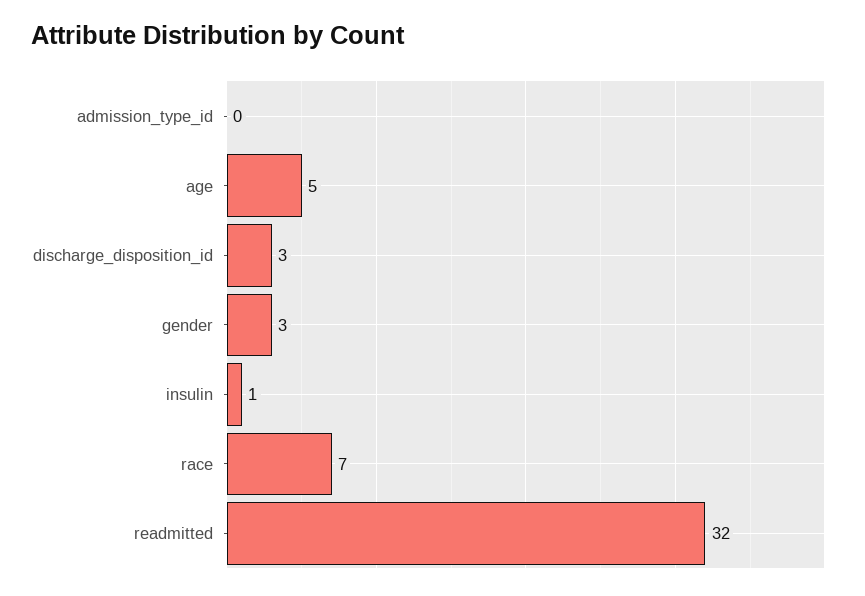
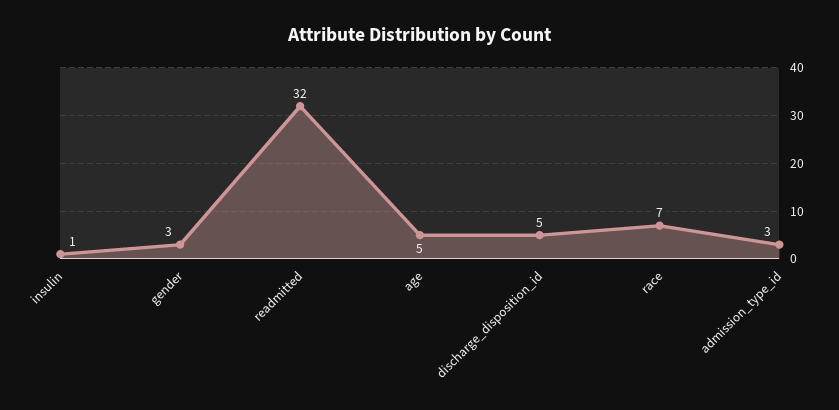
  {
-   "admission_type_id": 0,
+   "admission_type_id": 3,
    "age": 5,
-   "discharge_disposition_id": 3,
+   "discharge_disposition_id": 5,
    "gender": 3,
    "insulin": 1,
    "race": 7,
    "readmitted": 32
  }

